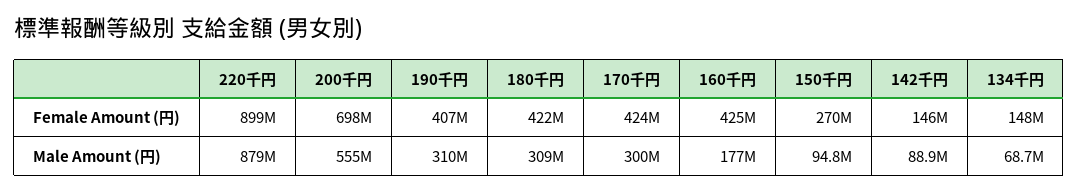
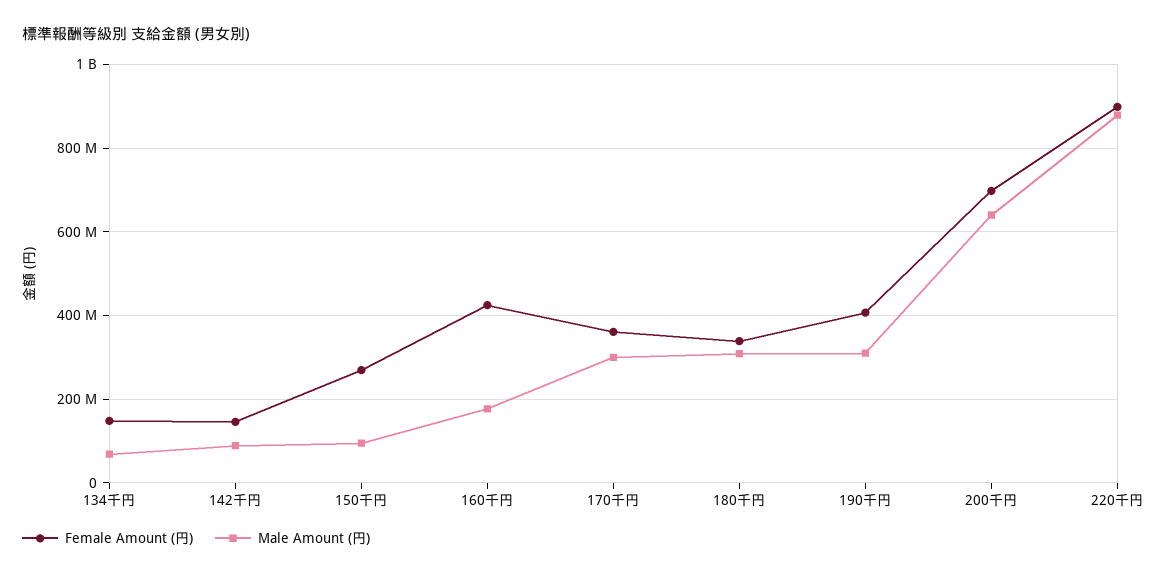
  {
    "Female Amount (円)": {
      "220千円": 899000000,
      "200千円": 698000000,
      "190千円": 407000000,
-     "180千円": 422000000,
+     "180千円": 340000000,
-     "170千円": 424000000,
+     "170千円": 360000000,
      "160千円": 425000000,
      "150千円": 270000000,
      "142千円": 146000000,
      "134千円": 148000000
    },
    "Male Amount (円)": {
      "220千円": 879000000,
-     "200千円": 555000000,
+     "200千円": 640000000,
      "190千円": 310000000,
      "180千円": 309000000,
      "170千円": 300000000,
      "160千円": 177000000,
      "150千円": 94800000,
      "142千円": 88900000,
      "134千円": 68700000
    }
  }

